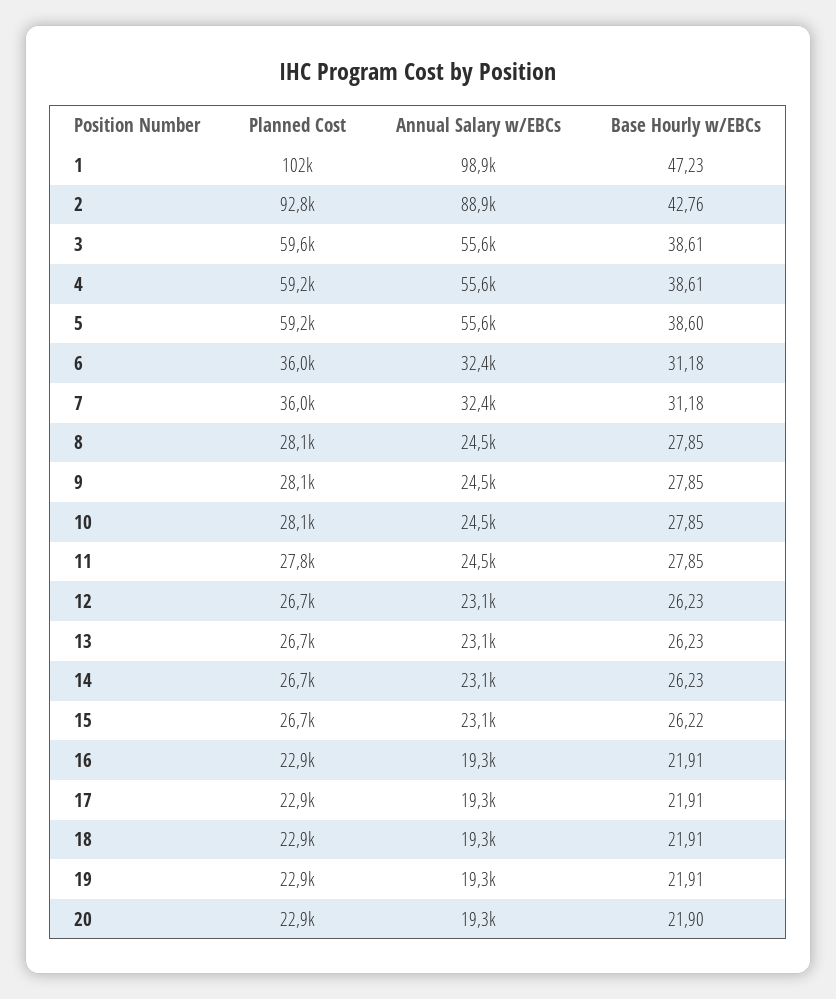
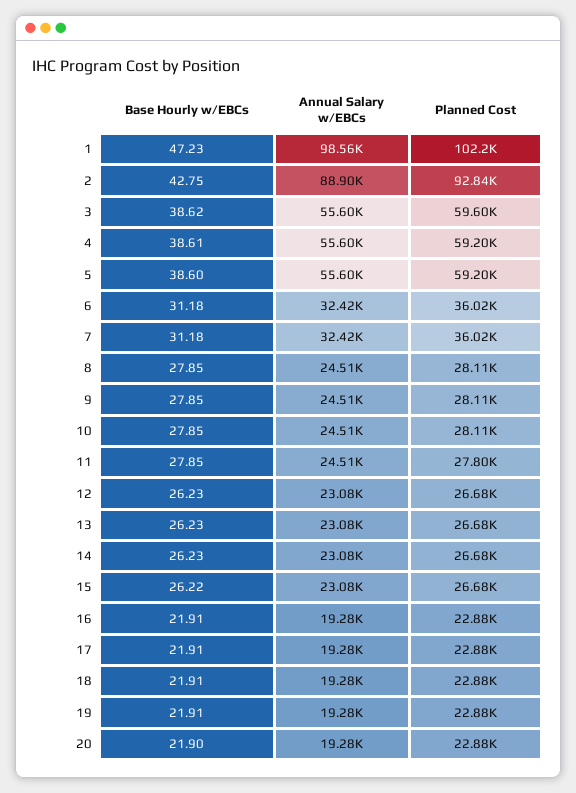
  {
    "Planned Cost": {
      "1": 102200,
      "2": 92840,
      "3": 59600,
      "4": 59200,
      "5": 59200,
      "6": 36020,
      "7": 36020,
      "8": 28110,
      "9": 28110,
      "10": 28110,
      "11": 27800,
      "12": 26680,
      "13": 26680,
      "14": 26680,
      "15": 26680,
      "16": 22880,
      "17": 22880,
      "18": 22880,
      "19": 22880,
      "20": 22880
    },
    "Annual Salary w/EBCs": {
-     "1": 98900,
+     "1": 98560,
      "2": 88900,
      "3": 55600,
      "4": 55600,
      "5": 55600,
      "6": 32420,
      "7": 32420,
      "8": 24510,
      "9": 24510,
      "10": 24510,
      "11": 24510,
      "12": 23080,
      "13": 23080,
      "14": 23080,
      "15": 23080,
      "16": 19280,
      "17": 19280,
      "18": 19280,
      "19": 19280,
      "20": 19280
    },
    "Base Hourly w/EBCs": {
      "1": 47.23,
-     "2": 42.76,
+     "2": 42.75,
-     "3": 38.61,
+     "3": 38.62,
      "4": 38.61,
      "5": 38.6,
      "6": 31.18,
      "7": 31.18,
      "8": 27.85,
      "9": 27.85,
      "10": 27.85,
      "11": 27.85,
      "12": 26.23,
      "13": 26.23,
      "14": 26.23,
      "15": 26.22,
      "16": 21.91,
      "17": 21.91,
      "18": 21.91,
      "19": 21.91,
      "20": 21.9
    }
  }

